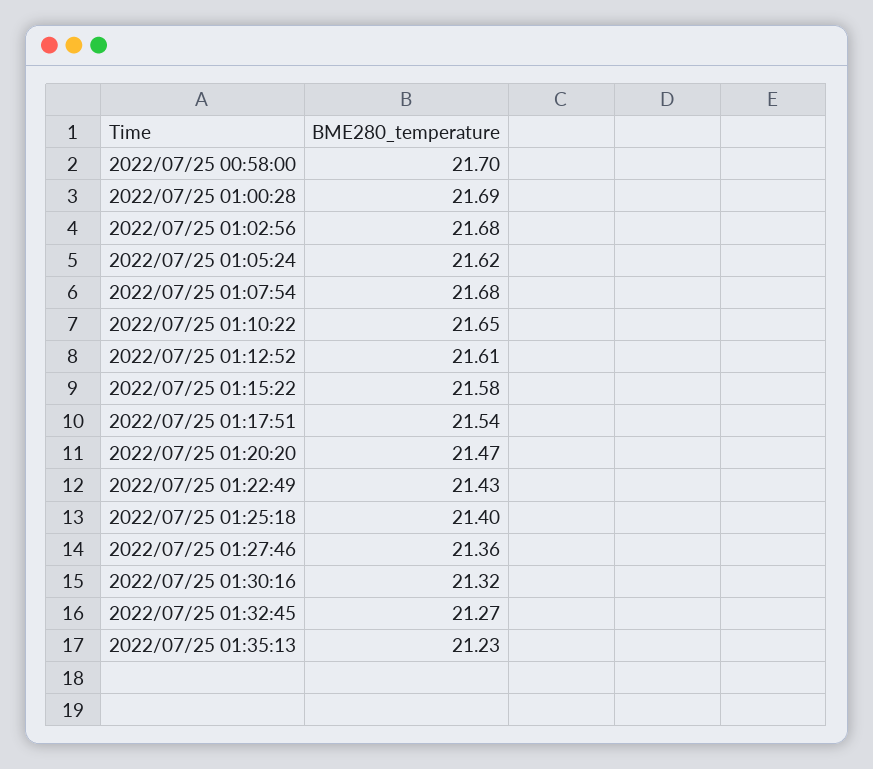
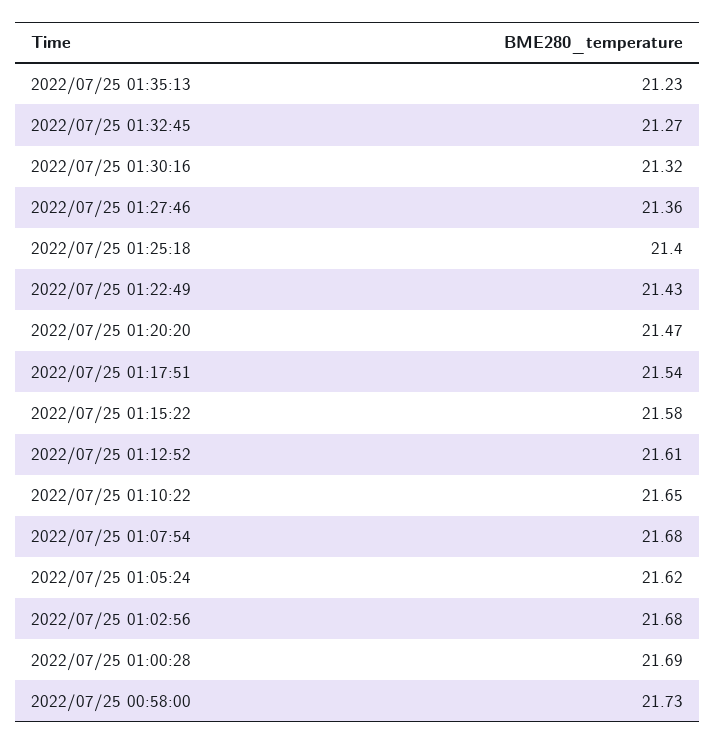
  {
-   "2022/07/25 00:58:00": 21.7,
+   "2022/07/25 00:58:00": 21.73,
    "2022/07/25 01:00:28": 21.69,
    "2022/07/25 01:02:56": 21.68,
    "2022/07/25 01:05:24": 21.62,
    "2022/07/25 01:07:54": 21.68,
    "2022/07/25 01:10:22": 21.65,
    "2022/07/25 01:12:52": 21.61,
    "2022/07/25 01:15:22": 21.58,
    "2022/07/25 01:17:51": 21.54,
    "2022/07/25 01:20:20": 21.47,
    "2022/07/25 01:22:49": 21.43,
    "2022/07/25 01:25:18": 21.4,
    "2022/07/25 01:27:46": 21.36,
    "2022/07/25 01:30:16": 21.32,
    "2022/07/25 01:32:45": 21.27,
    "2022/07/25 01:35:13": 21.23
  }

